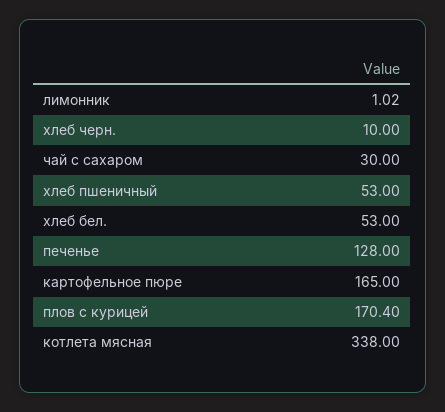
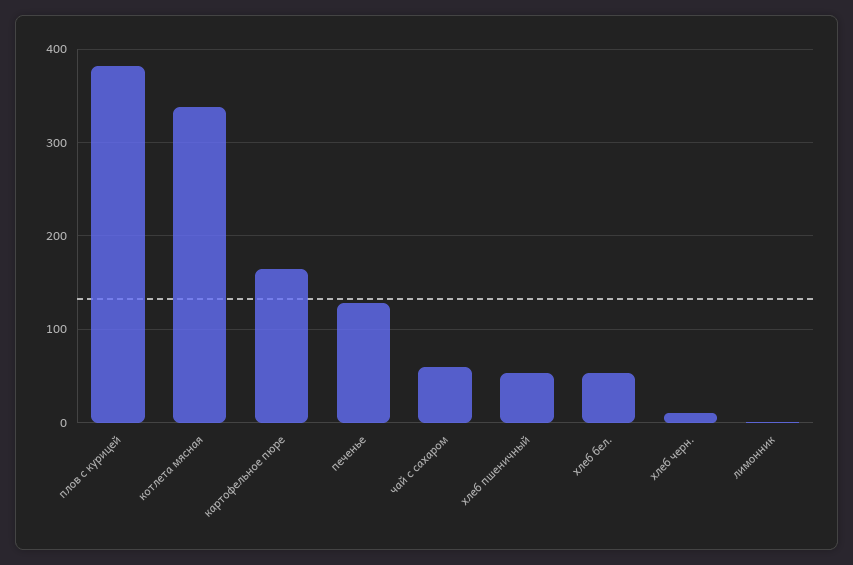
  {
    "лимонник": 1.02,
    "хлеб черн.": 10,
-   "чай с сахаром": 30,
+   "чай с сахаром": 60,
    "хлеб пшеничный": 53,
    "хлеб бел.": 53,
    "печенье": 128,
    "картофельное пюре": 165,
-   "плов с курицей": 170.4,
+   "плов с курицей": 380,
    "котлета мясная": 338
  }

